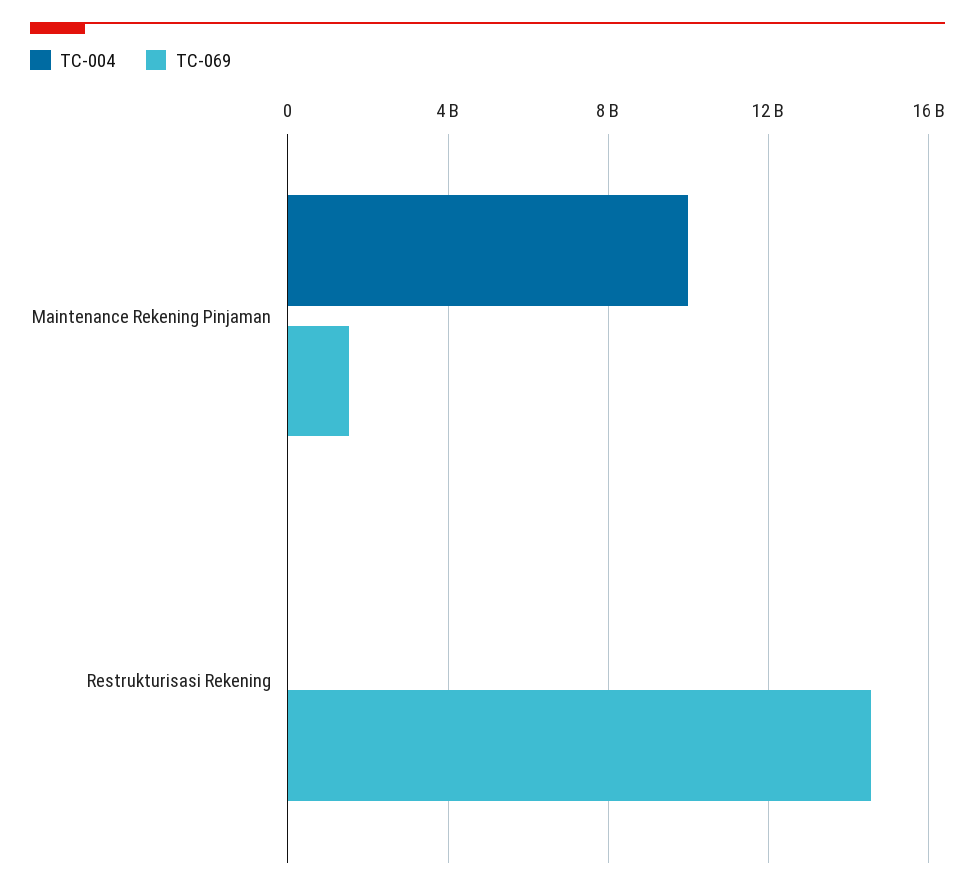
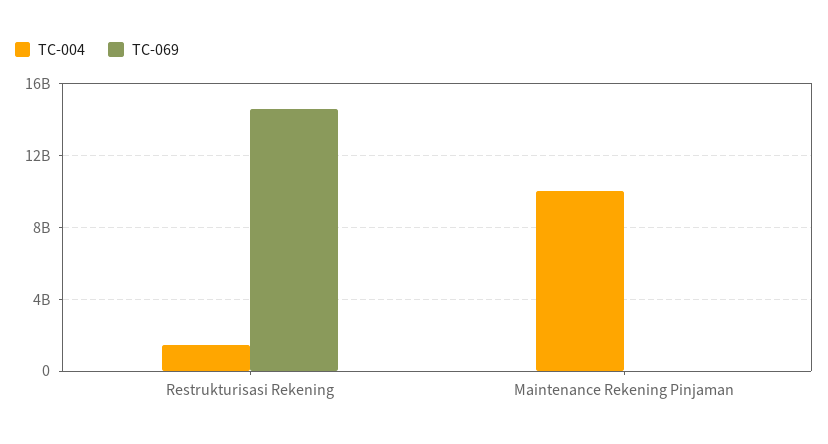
  {
    "TC-004": {
      "Maintenance Rekening Pinjaman": 10000000000,
-     "Restrukturisasi Rekening": 0
+     "Restrukturisasi Rekening": 1500000000
    },
    "TC-069": {
-     "Maintenance Rekening Pinjaman": 1500000000,
+     "Maintenance Rekening Pinjaman": 0,
      "Restrukturisasi Rekening": 14500000000
    }
  }

